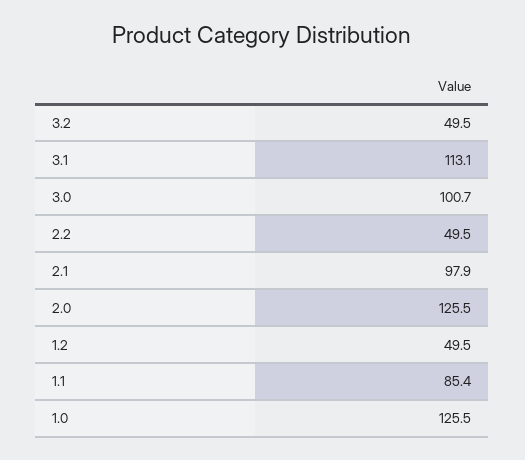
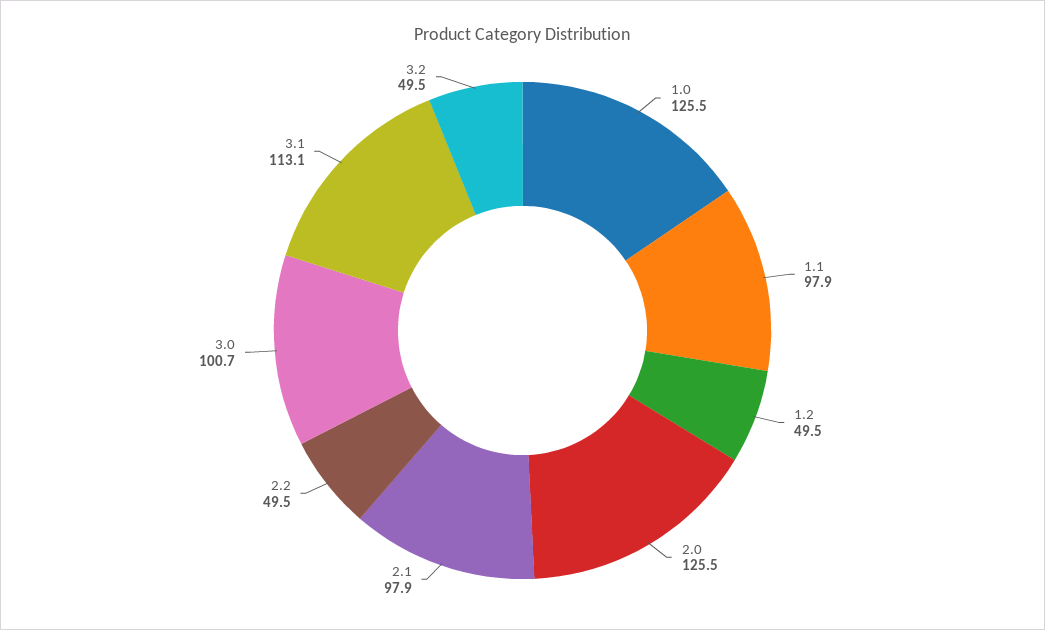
  {
    "3.2": 49.5,
    "3.1": 113.1,
    "3.0": 100.7,
    "2.2": 49.5,
    "2.1": 97.9,
    "2.0": 125.5,
    "1.2": 49.5,
-   "1.1": 85.4,
+   "1.1": 97.9,
    "1.0": 125.5
  }

